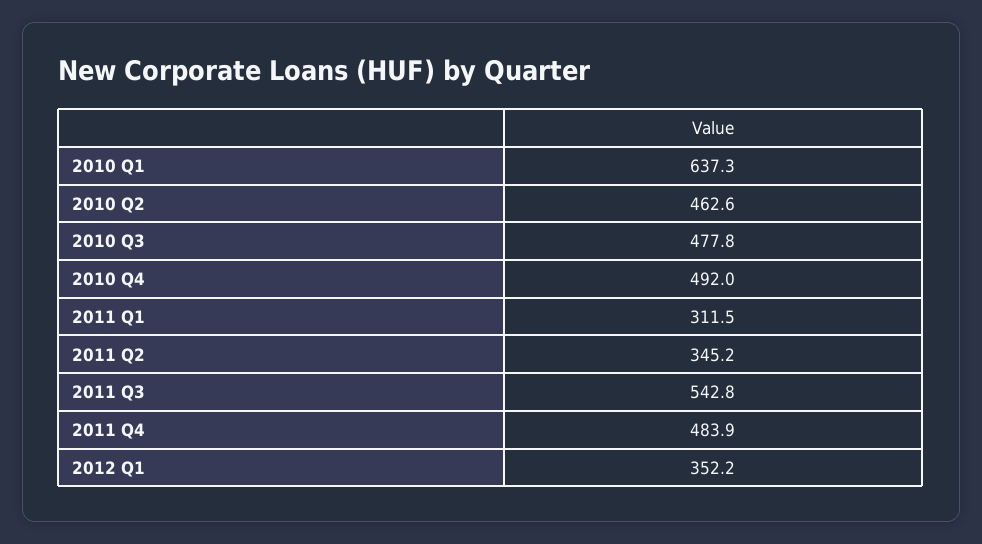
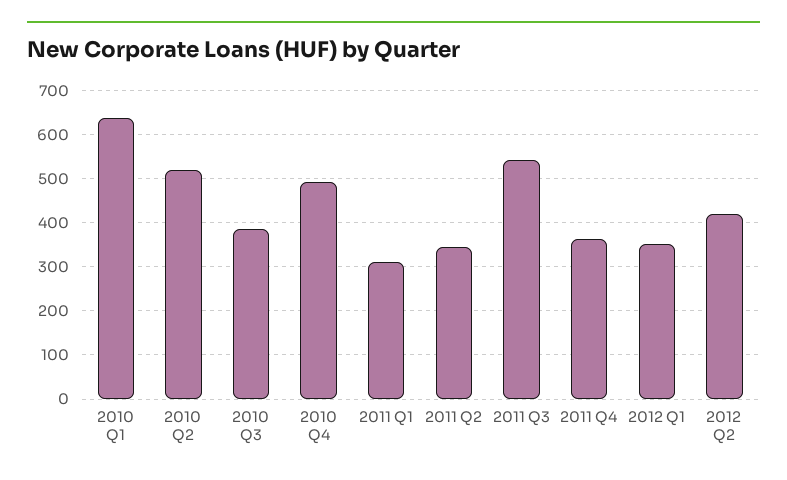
  {
    "2010 Q1": 637.3,
-   "2010 Q2": 462.6,
+   "2010 Q2": 520,
-   "2010 Q3": 477.8,
+   "2010 Q3": 380,
    "2010 Q4": 492,
    "2011 Q1": 311.5,
    "2011 Q2": 345.2,
    "2011 Q3": 542.8,
-   "2011 Q4": 483.9,
+   "2011 Q4": 360,
-   "2012 Q1": 352.2
+   "2012 Q1": 352.2,
+   "2012 Q2": 420
  }

